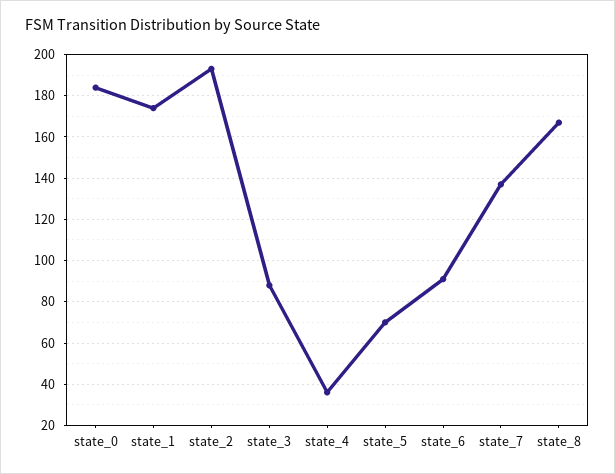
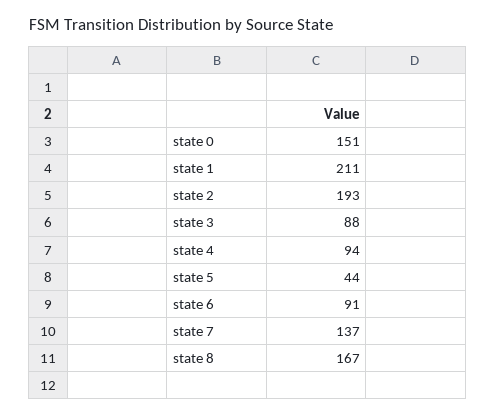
  {
-   "state_0": 185,
+   "state_0": 151,
-   "state_1": 175,
+   "state_1": 211,
    "state_2": 193,
    "state_3": 88,
-   "state_4": 35,
+   "state_4": 94,
-   "state_5": 70,
+   "state_5": 44,
    "state_6": 91,
    "state_7": 137,
    "state_8": 167
  }

